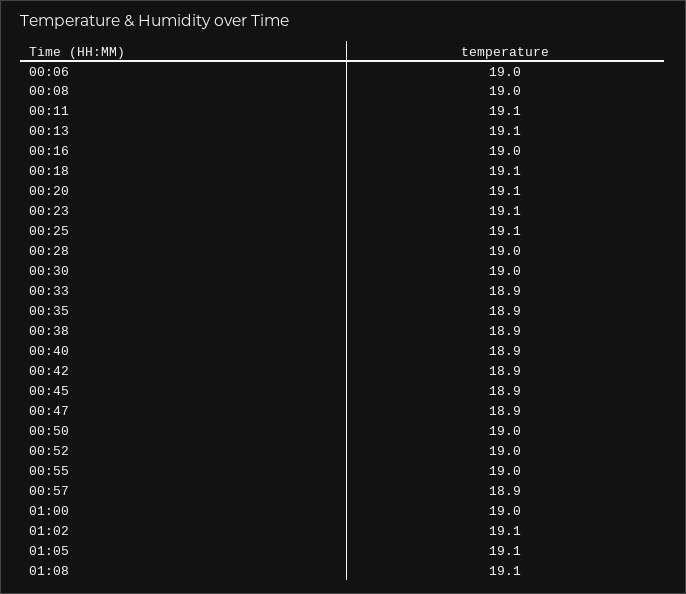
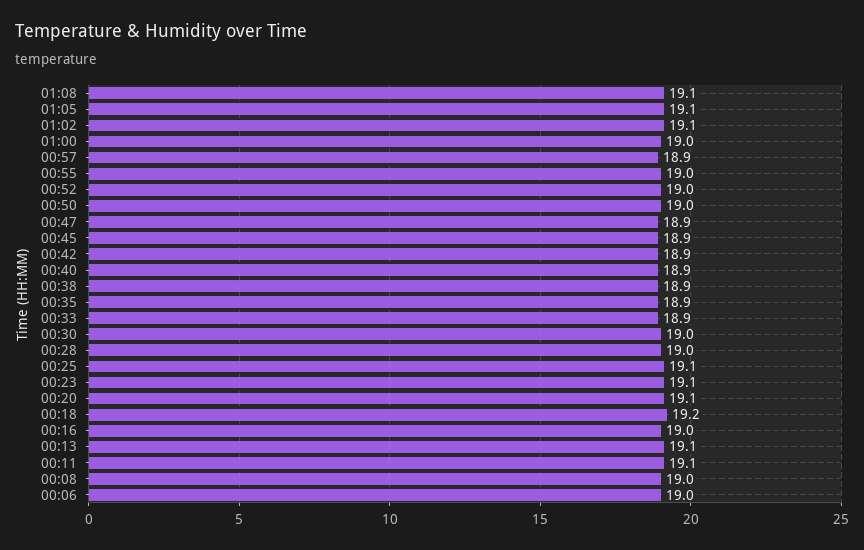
  {
    "00:06": 19,
    "00:08": 19,
    "00:11": 19.1,
    "00:13": 19.1,
    "00:16": 19,
-   "00:18": 19.1,
+   "00:18": 19.2,
    "00:20": 19.1,
    "00:23": 19.1,
    "00:25": 19.1,
    "00:28": 19,
    "00:30": 19,
    "00:33": 18.9,
    "00:35": 18.9,
    "00:38": 18.9,
    "00:40": 18.9,
    "00:42": 18.9,
    "00:45": 18.9,
    "00:47": 18.9,
    "00:50": 19,
    "00:52": 19,
    "00:55": 19,
    "00:57": 18.9,
    "01:00": 19,
    "01:02": 19.1,
    "01:05": 19.1,
    "01:08": 19.1
  }

